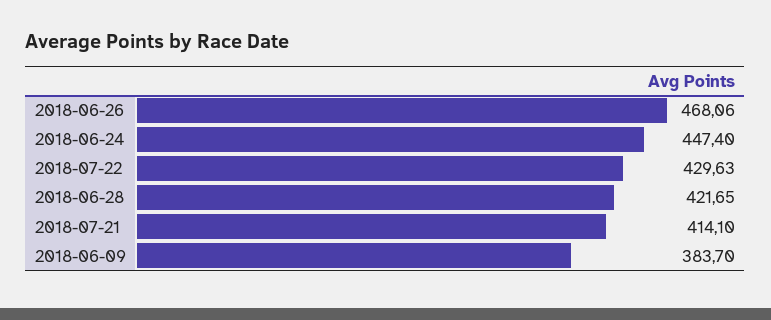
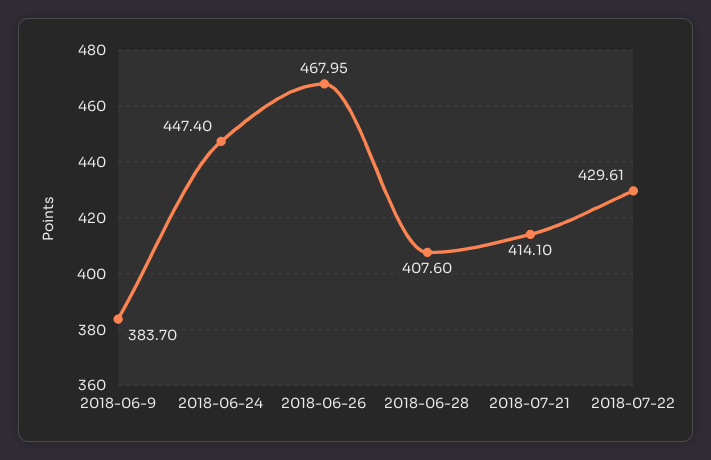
  {
-   "2018-06-26": 468.06,
+   "2018-06-26": 467.95,
    "2018-06-24": 447.4,
-   "2018-07-22": 429.63,
+   "2018-07-22": 429.61,
-   "2018-06-28": 421.65,
+   "2018-06-28": 407.6,
    "2018-07-21": 414.1,
    "2018-06-09": 383.7
  }

